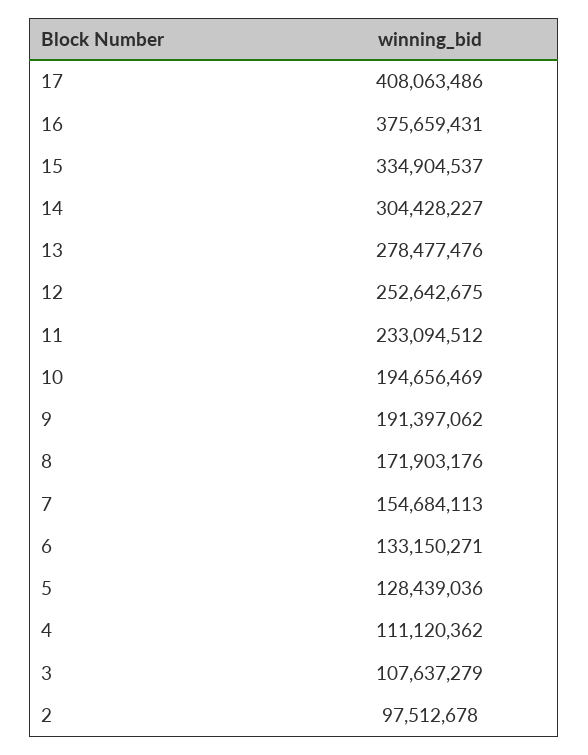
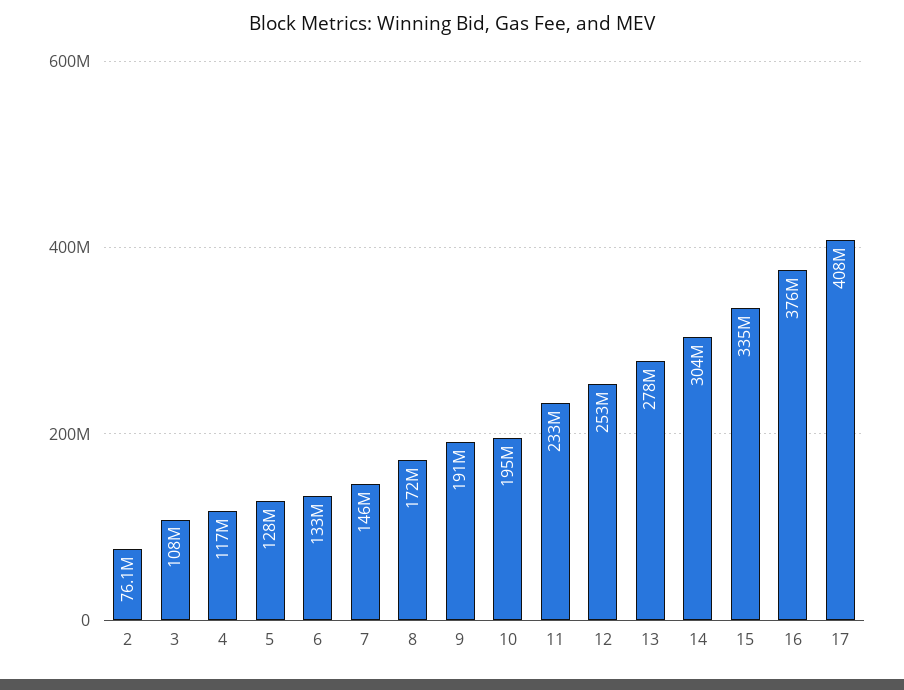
  {
    "17": 408063486,
    "16": 375659431,
    "15": 334904537,
    "14": 304428227,
    "13": 278477476,
    "12": 252642675,
    "11": 233094512,
    "10": 194656469,
    "9": 191397062,
    "8": 171903176,
-   "7": 154684113,
+   "7": 146000000,
    "6": 133150271,
    "5": 128439036,
-   "4": 111120362,
+   "4": 117000000,
    "3": 107637279,
-   "2": 97512678
+   "2": 76100000
  }

